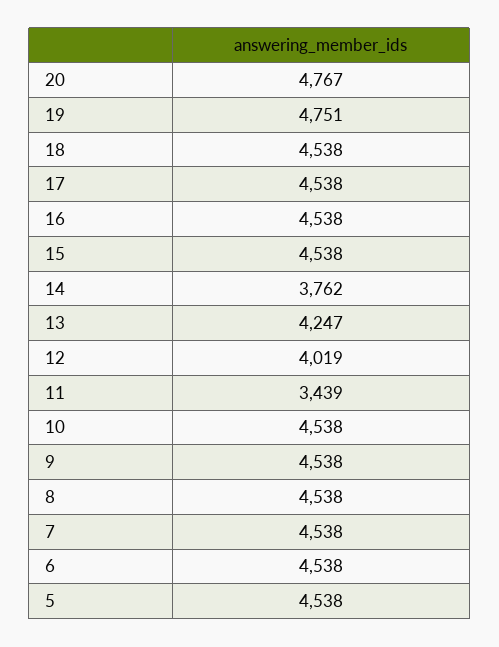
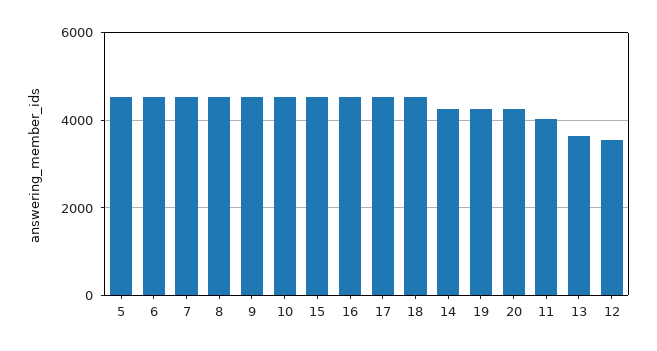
  {
-   "20": 4767,
+   "20": 4200,
-   "19": 4751,
+   "19": 4200,
    "18": 4538,
    "17": 4538,
    "16": 4538,
    "15": 4538,
-   "14": 3762,
+   "14": 4200,
-   "13": 4247,
+   "13": 3600,
-   "12": 4019,
+   "12": 3600,
-   "11": 3439,
+   "11": 4000,
    "10": 4538,
    "9": 4538,
    "8": 4538,
    "7": 4538,
    "6": 4538,
    "5": 4538
  }

